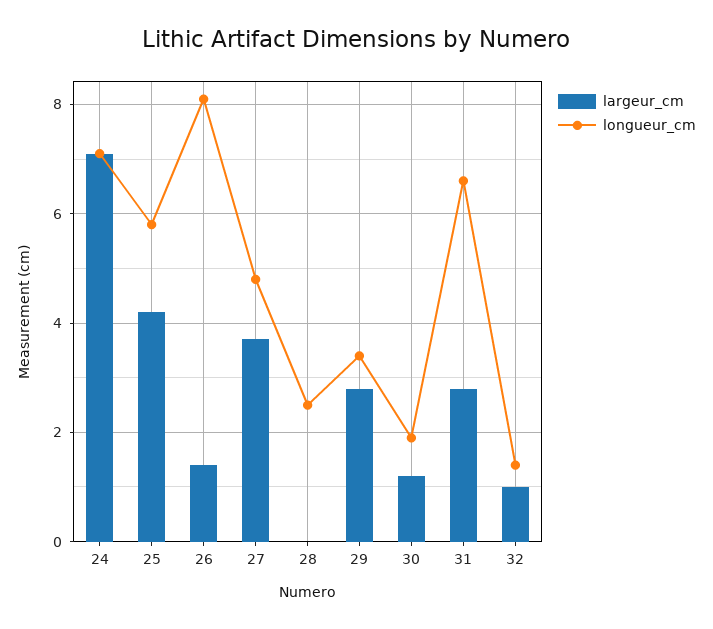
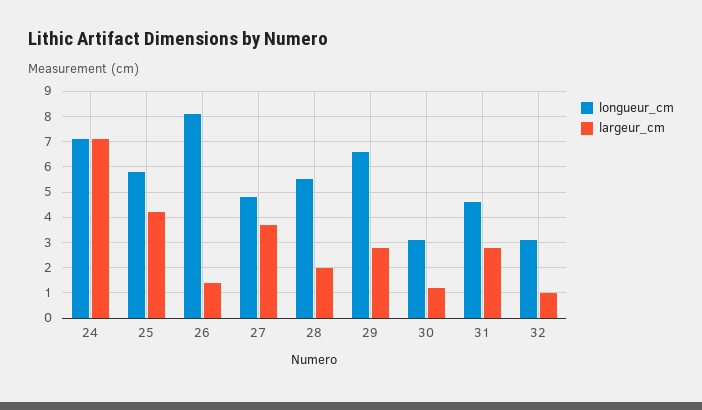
  {
    "largeur_cm": {
      "24": 7,
      "25": 4,
      "26": 1.5,
      "27": 3.5,
-     "28": 0,
+     "28": 2,
      "29": 3,
      "30": 1,
      "31": 3,
      "32": 1
    },
    "longueur_cm": {
      "24": 7,
      "25": 6,
      "26": 8,
      "27": 5,
-     "28": 2.5,
+     "28": 5.5,
-     "29": 3.5,
+     "29": 6.5,
-     "30": 2,
+     "30": 3,
-     "31": 6.5,
+     "31": 4.5,
-     "32": 1.5
+     "32": 3
    }
  }

